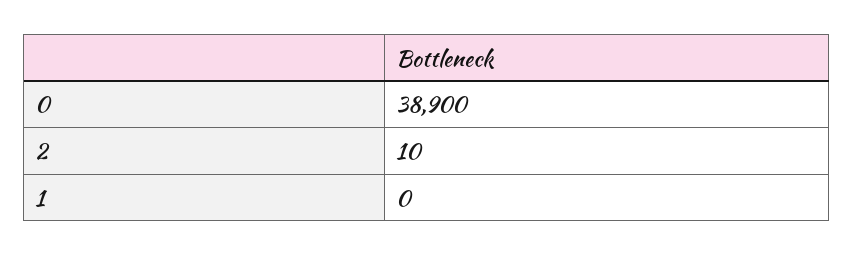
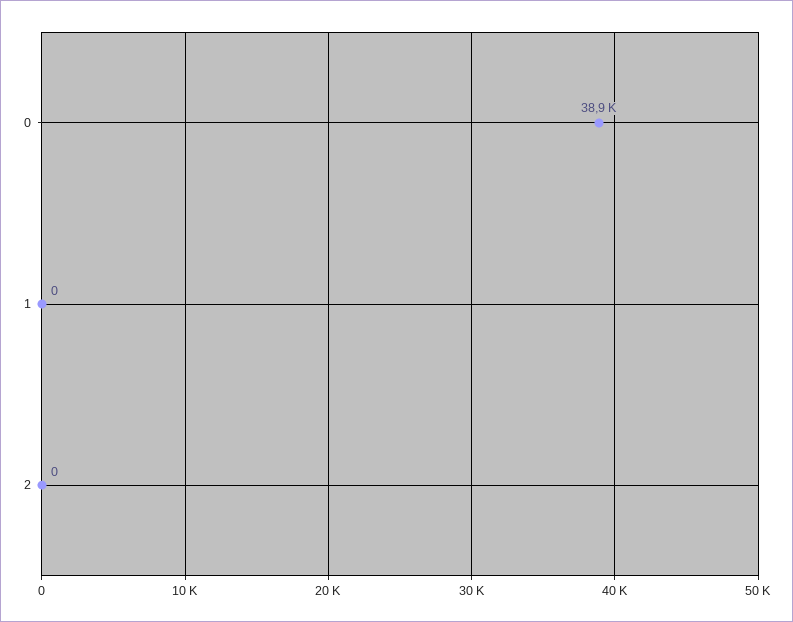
  {
    "0": 38900,
-   "2": 10,
+   "2": 0,
    "1": 0
  }

